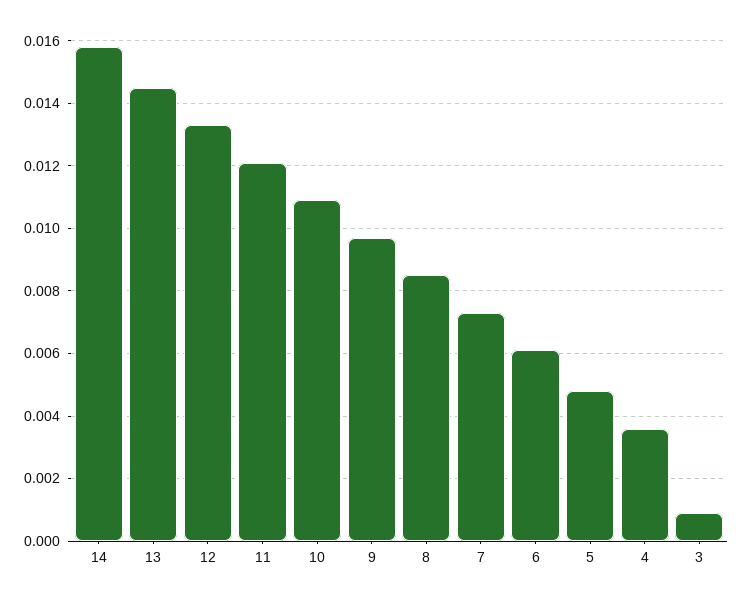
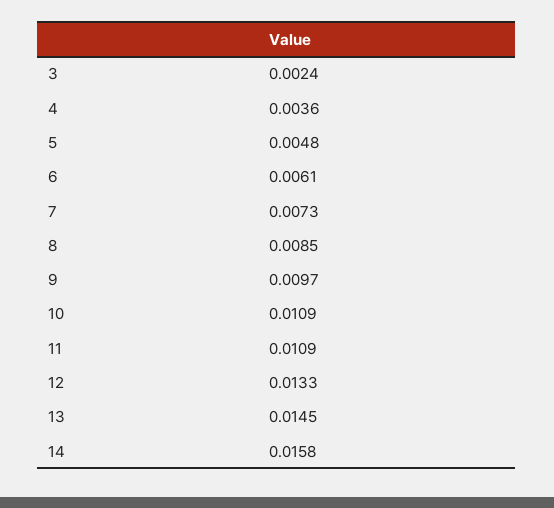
  {
    "14": 0.0158,
    "13": 0.0145,
    "12": 0.0133,
-   "11": 0.012,
+   "11": 0.0109,
    "10": 0.0109,
    "9": 0.0097,
    "8": 0.0085,
    "7": 0.0073,
    "6": 0.0061,
    "5": 0.0048,
    "4": 0.0036,
-   "3": 0.001
+   "3": 0.0024
  }

